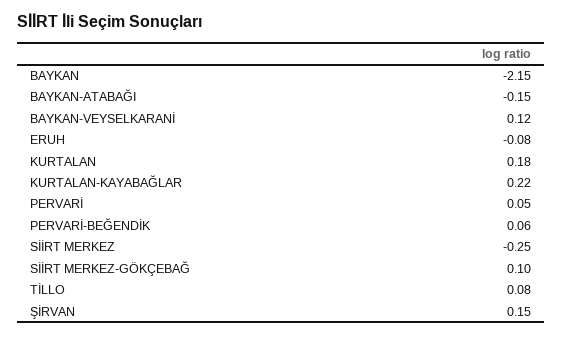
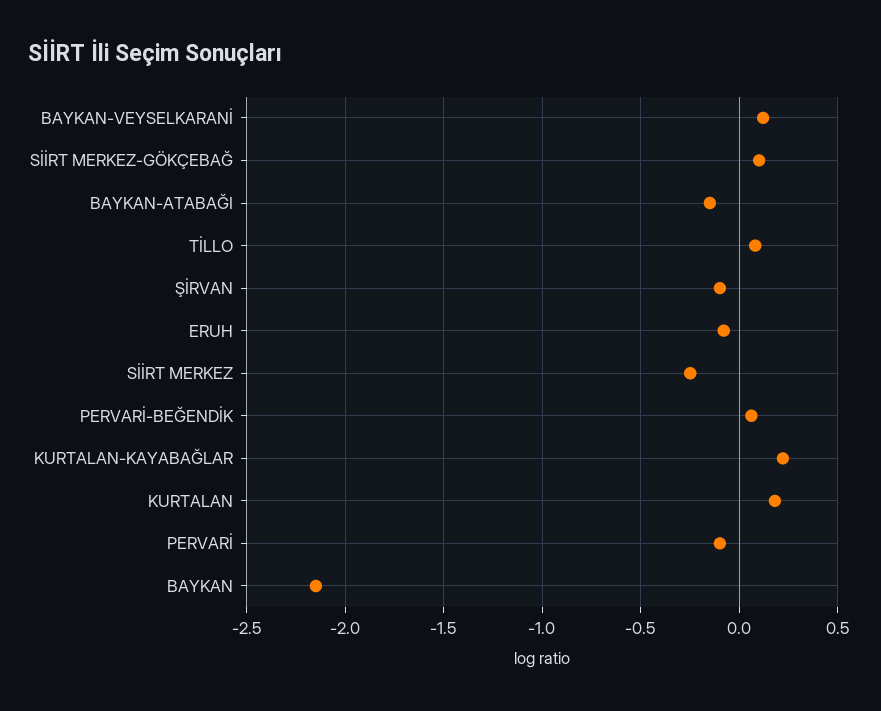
  {
    "BAYKAN": -2.15,
    "BAYKAN-ATABAĞI": -0.15,
    "BAYKAN-VEYSELKARANİ": 0.12,
    "ERUH": -0.08,
    "KURTALAN": 0.18,
    "KURTALAN-KAYABAĞLAR": 0.22,
-   "PERVARİ": 0.05,
+   "PERVARİ": -0.1,
    "PERVARİ-BEĞENDİK": 0.06,
    "SİİRT MERKEZ": -0.25,
    "SİİRT MERKEZ-GÖKÇEBAĞ": 0.1,
    "TİLLO": 0.08,
-   "ŞİRVAN": 0.15
+   "ŞİRVAN": -0.1
  }

